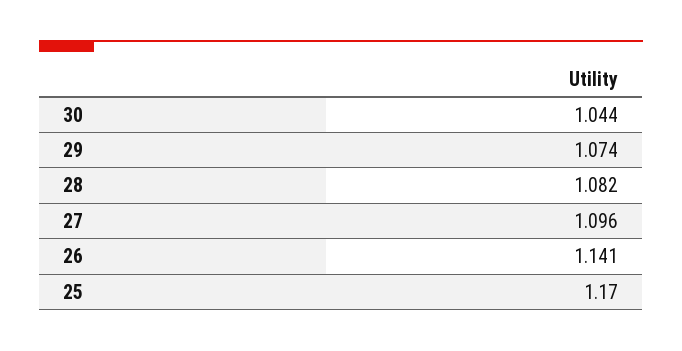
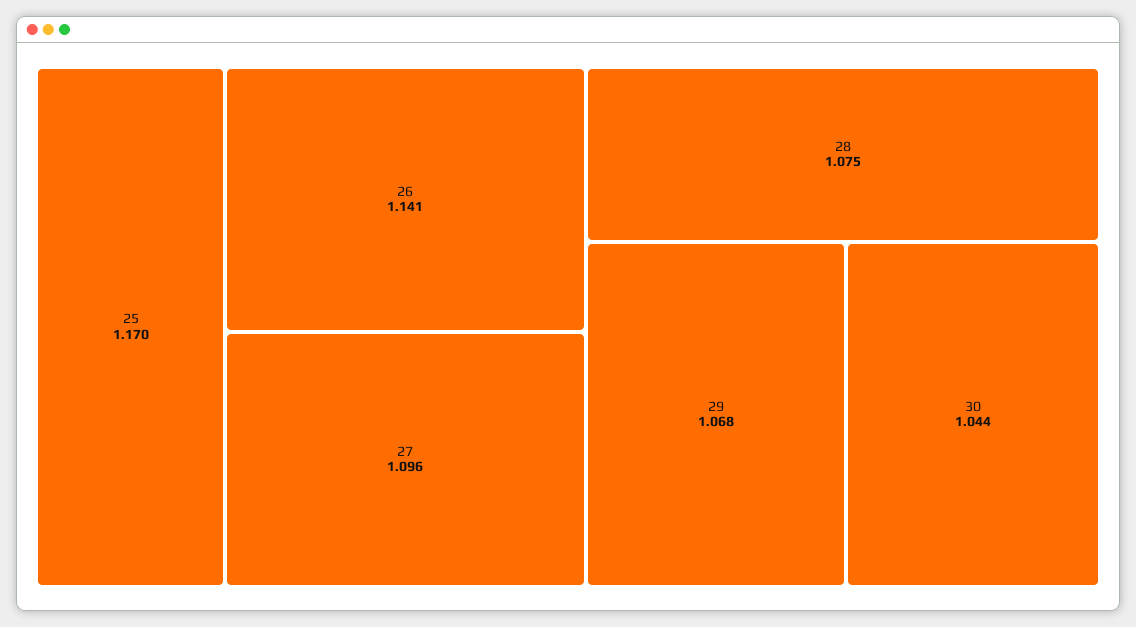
  {
    "30": 1.044,
-   "29": 1.074,
+   "29": 1.068,
-   "28": 1.082,
+   "28": 1.075,
    "27": 1.096,
    "26": 1.141,
    "25": 1.17
  }

